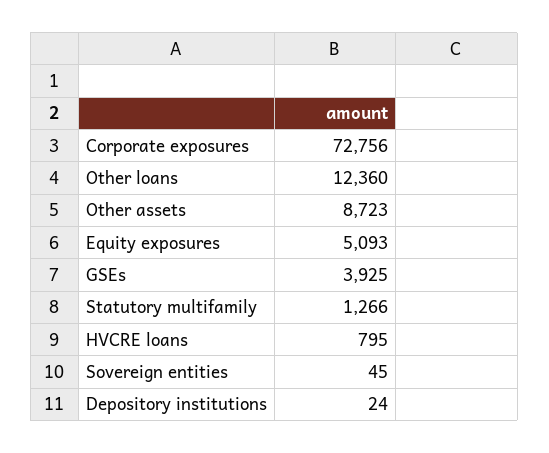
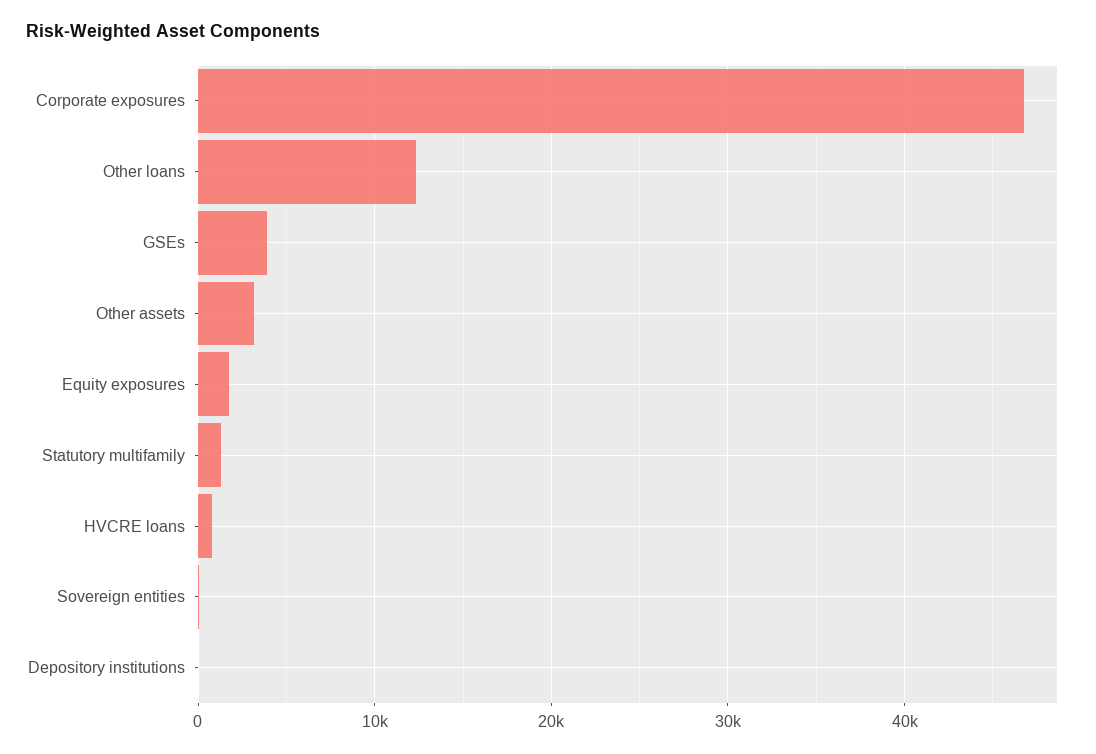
  {
-   "Corporate exposures": 72756,
+   "Corporate exposures": 47000,
    "Other loans": 12360,
-   "Other assets": 8723,
+   "Other assets": 3000,
-   "Equity exposures": 5093,
+   "Equity exposures": 2000,
    "GSEs": 3925,
    "Statutory multifamily": 1266,
    "HVCRE loans": 795,
    "Sovereign entities": 45,
    "Depository institutions": 24
  }

